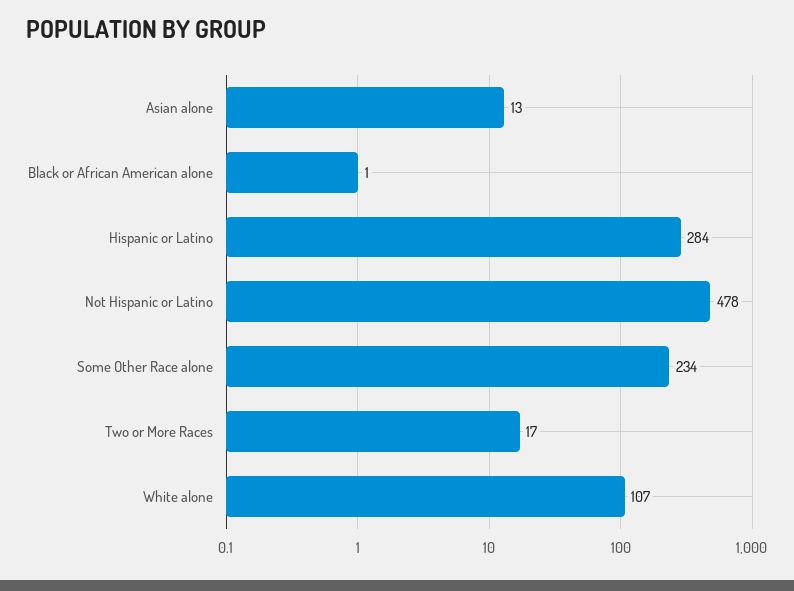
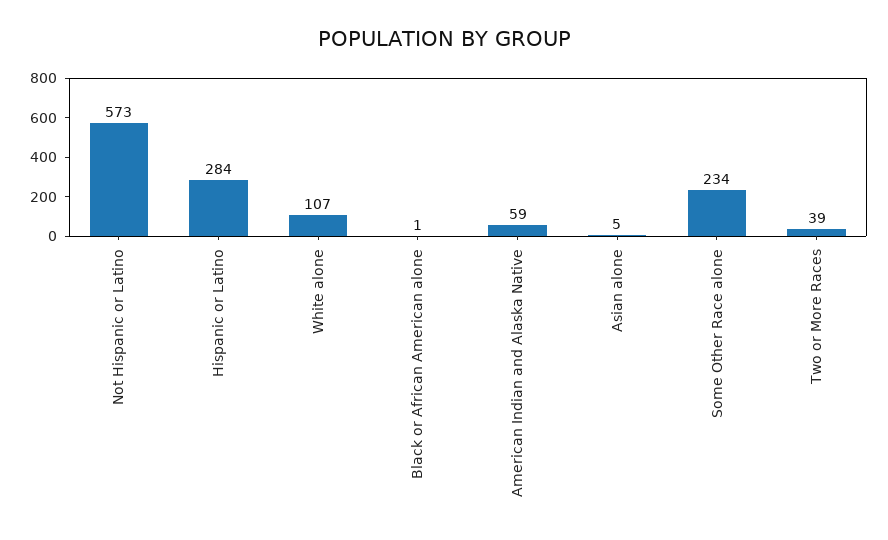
  {
-   "Asian alone": 13,
+   "Asian alone": 5,
    "Black or African American alone": 1,
    "Hispanic or Latino": 284,
-   "Not Hispanic or Latino": 478,
+   "Not Hispanic or Latino": 573,
    "Some Other Race alone": 234,
-   "Two or More Races": 17,
+   "Two or More Races": 39,
-   "White alone": 107
+   "White alone": 107,
+   "American Indian and Alaska Native": 59
  }

